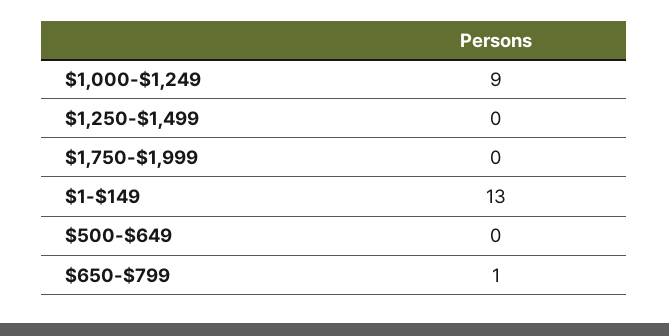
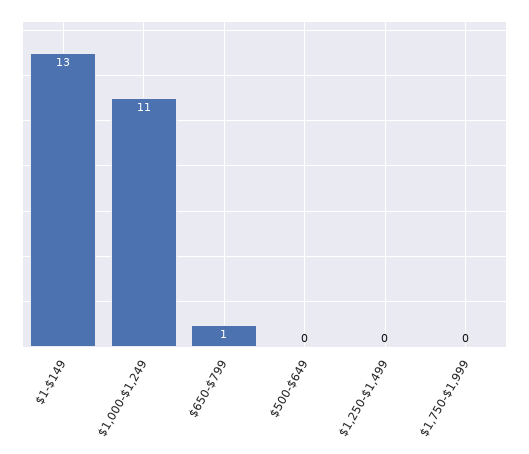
  {
-   "$1,000-$1,249": 9,
+   "$1,000-$1,249": 11,
    "$1,250-$1,499": 0,
    "$1,750-$1,999": 0,
    "$1-$149": 13,
    "$500-$649": 0,
    "$650-$799": 1
  }

